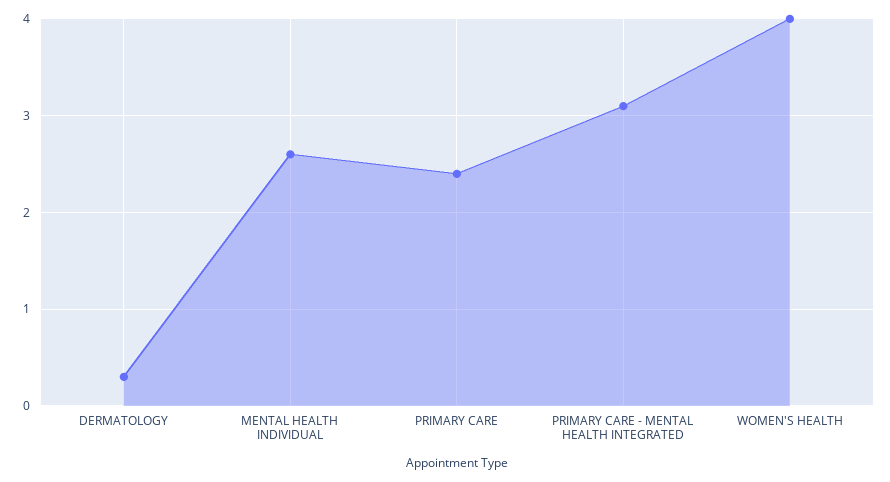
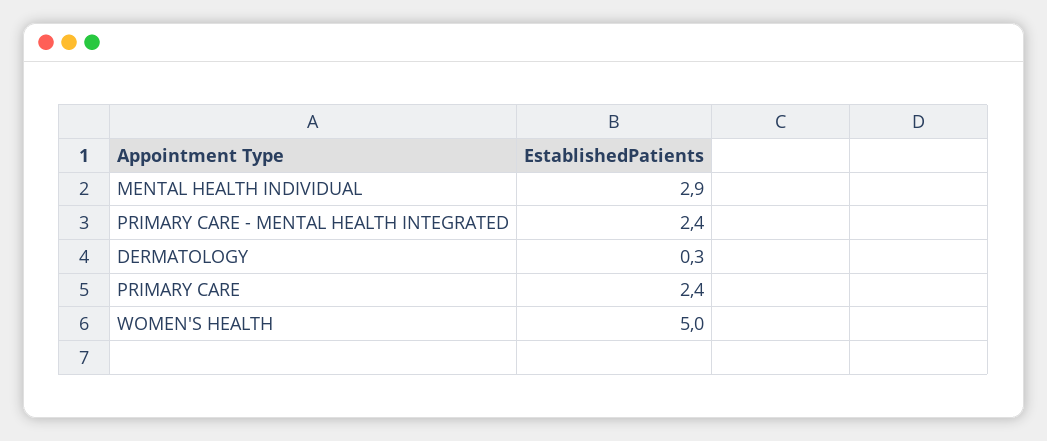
  {
    "DERMATOLOGY": 0.3,
-   "MENTAL HEALTH INDIVIDUAL": 2.6,
+   "MENTAL HEALTH INDIVIDUAL": 2.9,
    "PRIMARY CARE": 2.4,
-   "PRIMARY CARE - MENTAL HEALTH INTEGRATED": 3.1,
+   "PRIMARY CARE - MENTAL HEALTH INTEGRATED": 2.4,
-   "WOMEN'S HEALTH": 4
+   "WOMEN'S HEALTH": 5
  }

